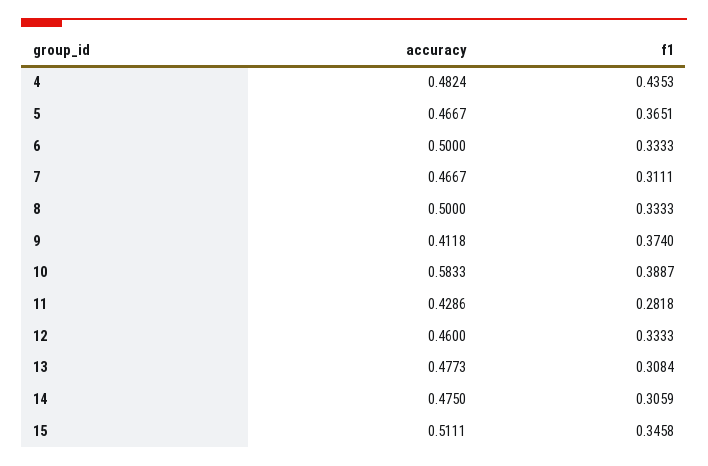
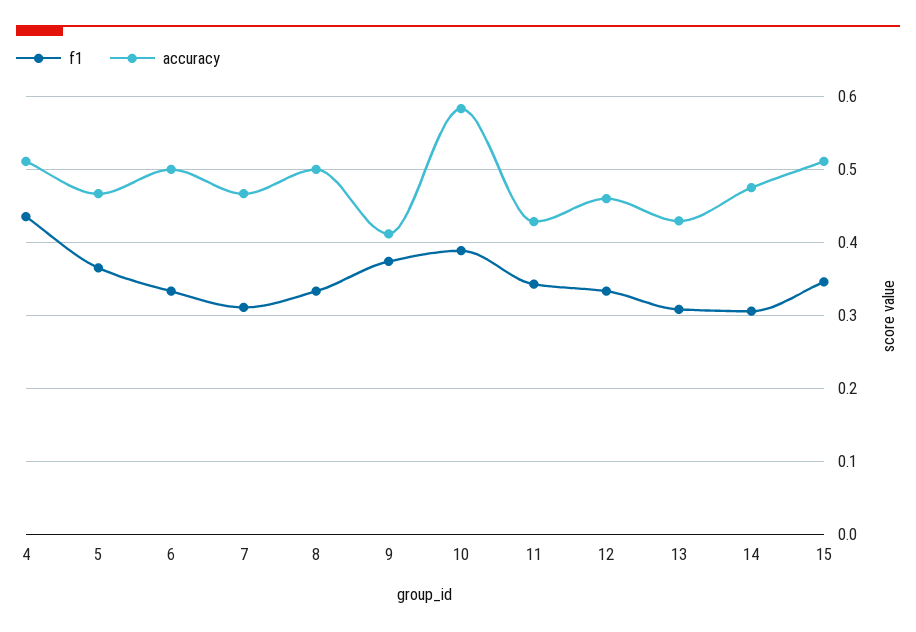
  {
    "accuracy": {
-     "4": 0.4824,
+     "4": 0.51,
      "5": 0.4667,
      "6": 0.5,
      "7": 0.4667,
      "8": 0.5,
      "9": 0.4118,
      "10": 0.5833,
      "11": 0.4286,
      "12": 0.46,
-     "13": 0.4773,
+     "13": 0.43,
      "14": 0.475,
      "15": 0.5111
    },
    "f1": {
      "4": 0.4353,
      "5": 0.3651,
      "6": 0.3333,
      "7": 0.3111,
      "8": 0.3333,
      "9": 0.374,
      "10": 0.3887,
-     "11": 0.2818,
+     "11": 0.34,
      "12": 0.3333,
      "13": 0.3084,
      "14": 0.3059,
      "15": 0.3458
    }
  }

